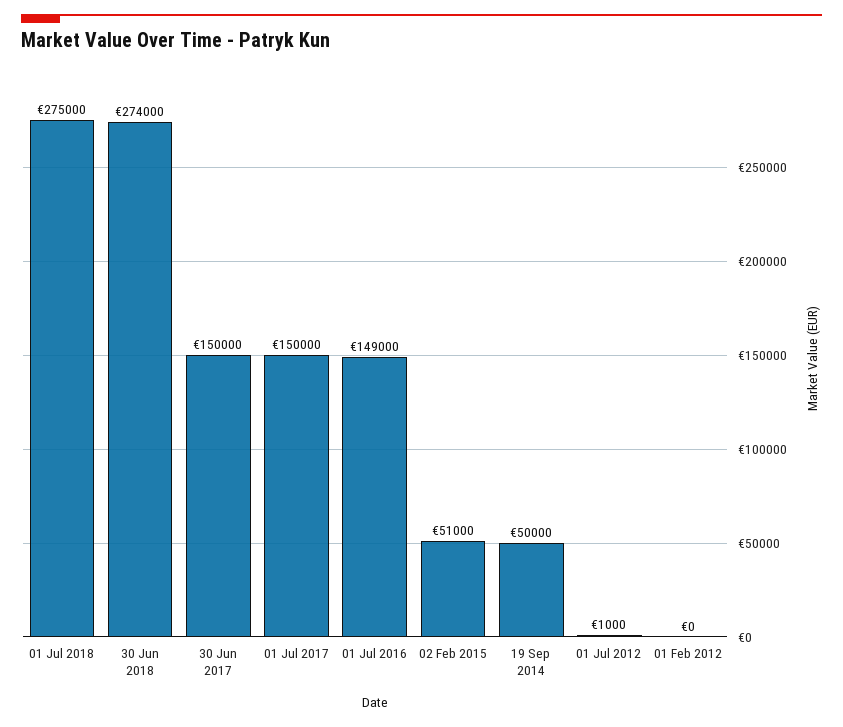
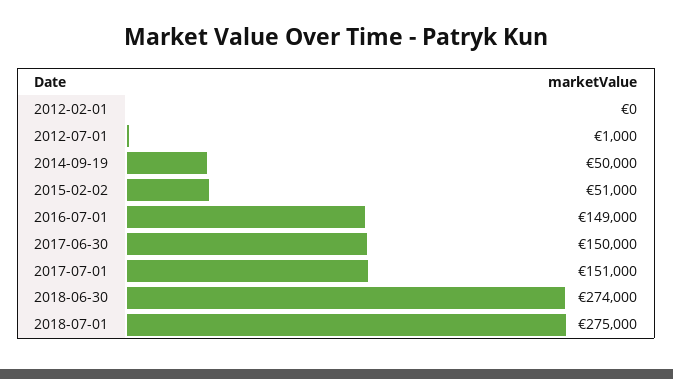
  {
    "01 Jul 2018": 275000,
    "30 Jun 2018": 274000,
    "30 Jun 2017": 150000,
-   "01 Jul 2017": 150000,
+   "01 Jul 2017": 151000,
    "01 Jul 2016": 149000,
    "02 Feb 2015": 51000,
    "19 Sep 2014": 50000,
    "01 Jul 2012": 1000,
    "01 Feb 2012": 0
  }

